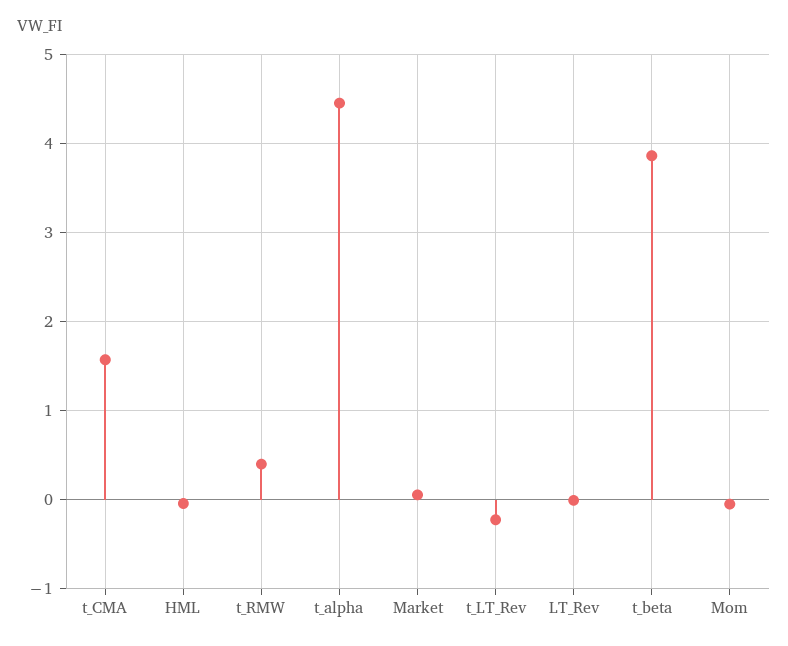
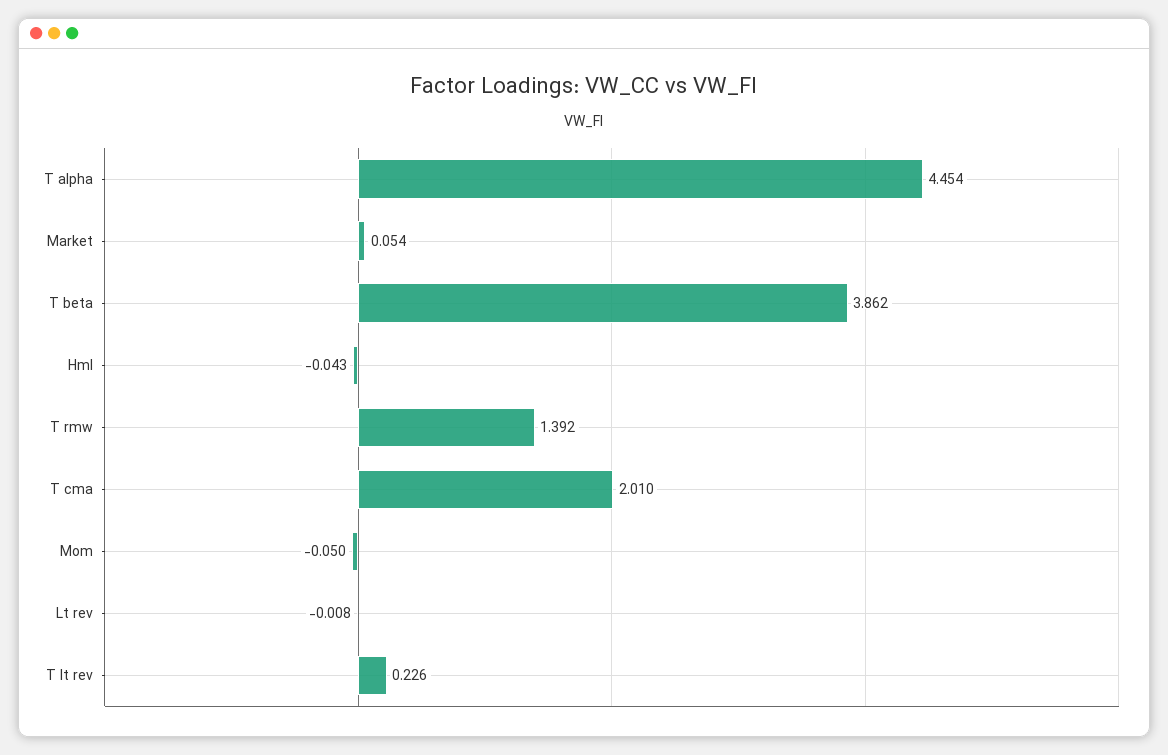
  {
-   "t_CMA": 1.6,
+   "t_CMA": 2.01,
    "HML": -0.043,
-   "t_RMW": 0.4,
+   "t_RMW": 1.392,
    "t_alpha": 4.454,
    "Market": 0.054,
-   "t_LT_Rev": -0.2,
+   "t_LT_Rev": 0.226,
    "LT_Rev": -0.008,
    "t_beta": 3.862,
    "Mom": -0.05
  }

